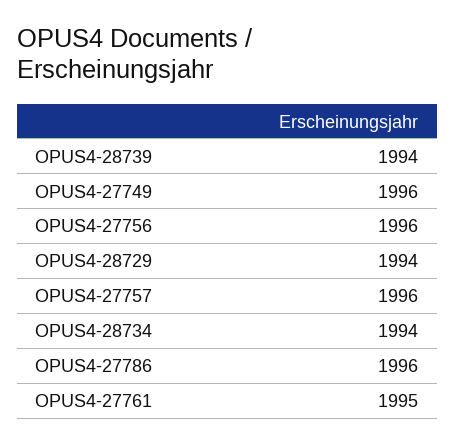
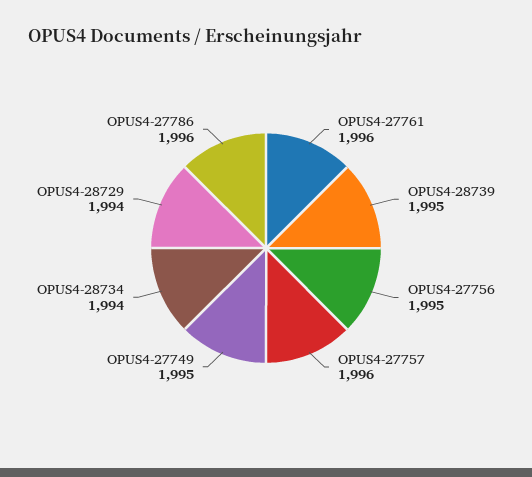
  {
-   "OPUS4-28739": 1994,
+   "OPUS4-28739": 1995,
-   "OPUS4-27749": 1996,
+   "OPUS4-27749": 1995,
-   "OPUS4-27756": 1996,
+   "OPUS4-27756": 1995,
    "OPUS4-28729": 1994,
    "OPUS4-27757": 1996,
    "OPUS4-28734": 1994,
    "OPUS4-27786": 1996,
-   "OPUS4-27761": 1995
+   "OPUS4-27761": 1996
  }

